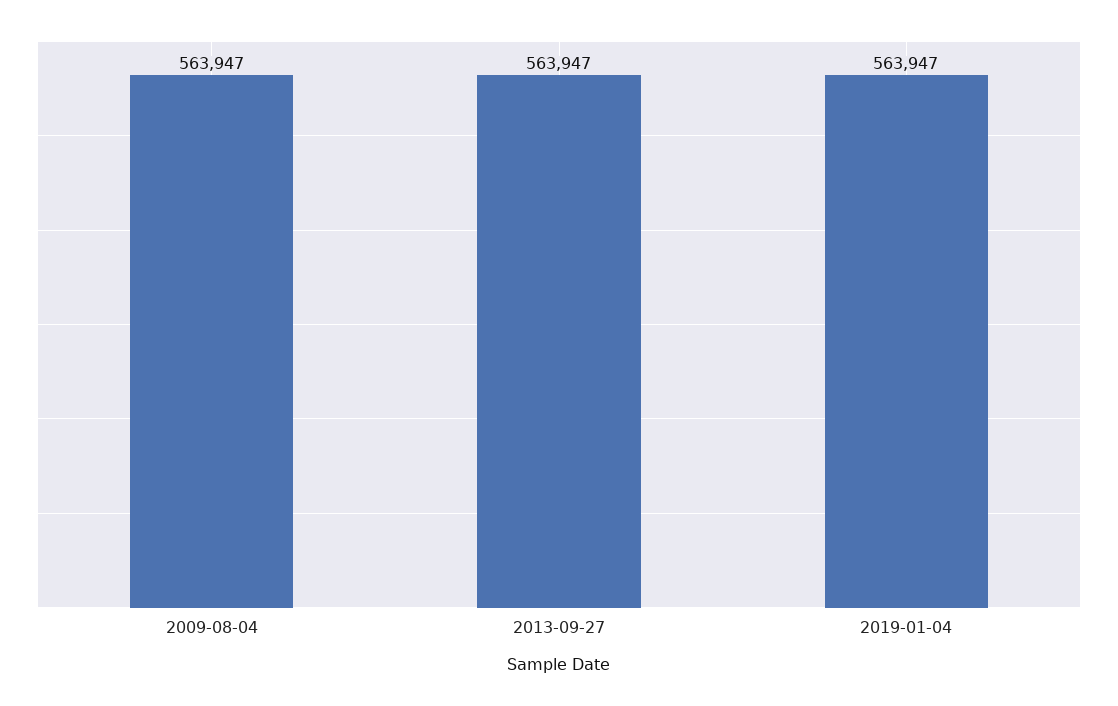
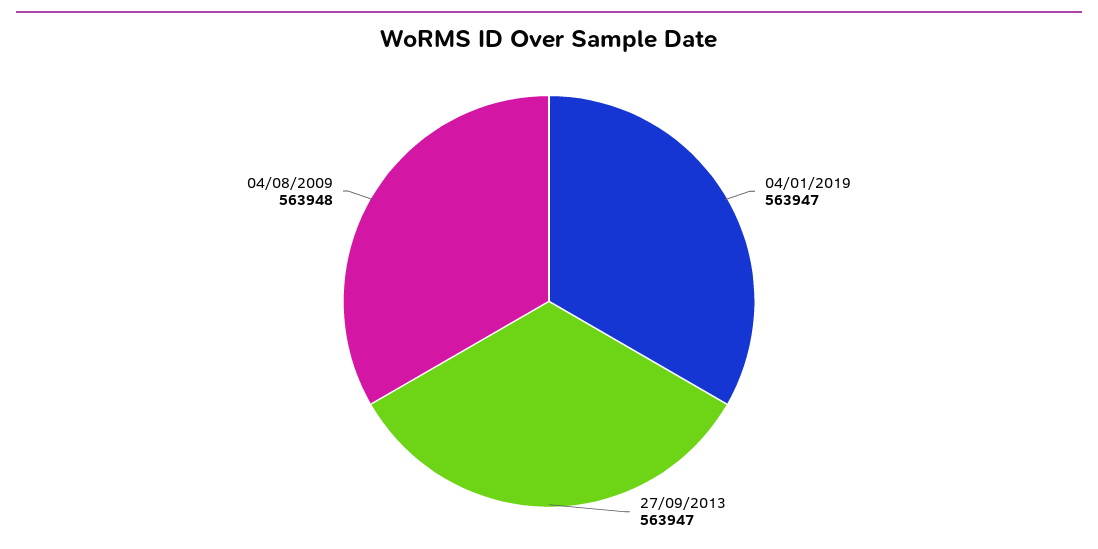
  {
-   "2009-08-04": 563947,
+   "2009-08-04": 563948,
    "2013-09-27": 563947,
    "2019-01-04": 563947
  }

